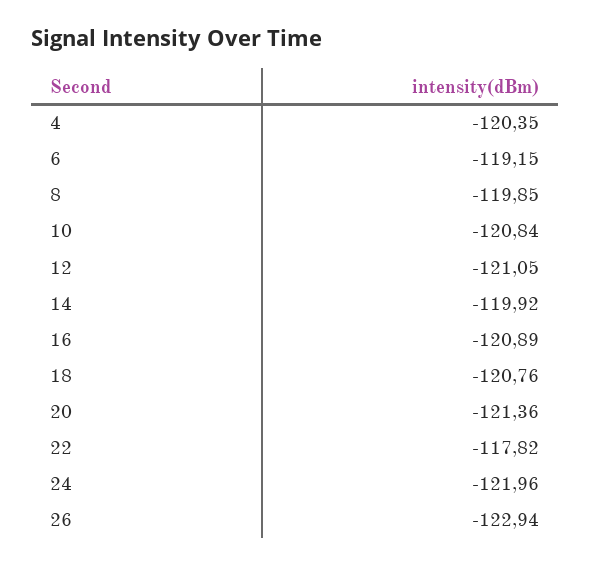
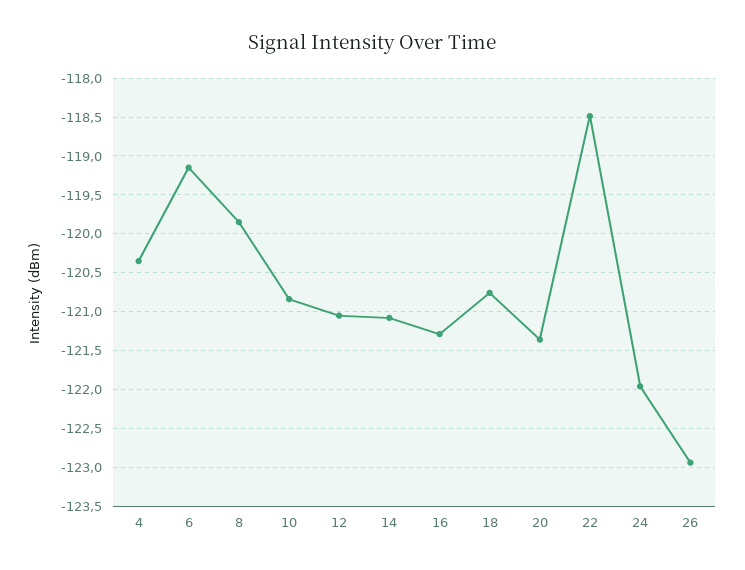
  {
    "4": -120.35,
    "6": -119.15,
    "8": -119.85,
    "10": -120.84,
    "12": -121.05,
-   "14": -119.92,
+   "14": -121.1,
-   "16": -120.89,
+   "16": -121.3,
    "18": -120.76,
    "20": -121.36,
-   "22": -117.82,
+   "22": -118.5,
    "24": -121.96,
    "26": -122.94
  }

